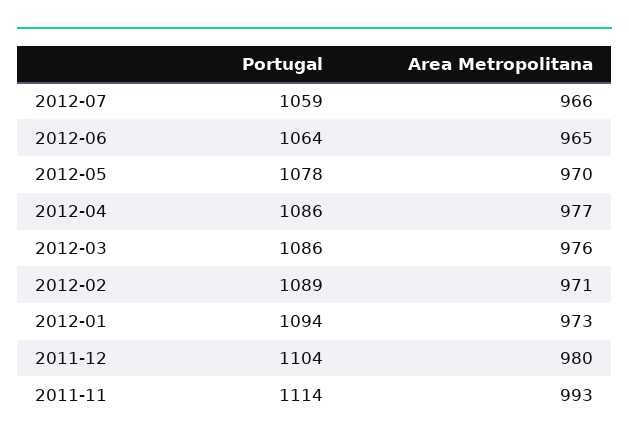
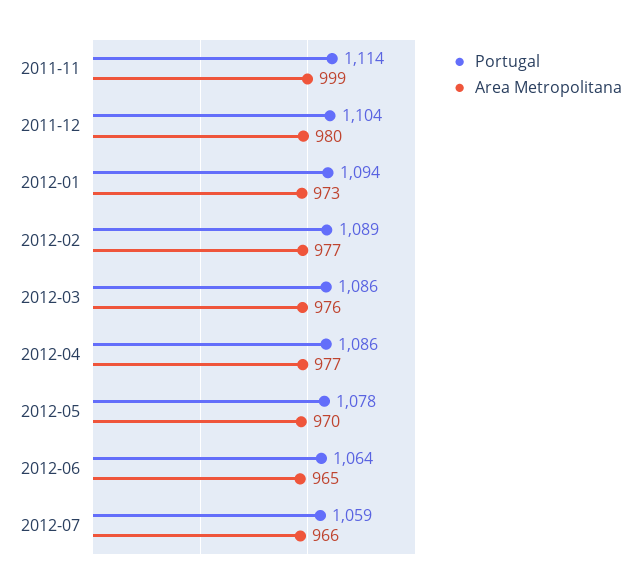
  {
    "Portugal": {
      "2012-07": 1059,
      "2012-06": 1064,
      "2012-05": 1078,
      "2012-04": 1086,
      "2012-03": 1086,
      "2012-02": 1089,
      "2012-01": 1094,
      "2011-12": 1104,
      "2011-11": 1114
    },
    "Area Metropolitana": {
      "2012-07": 966,
      "2012-06": 965,
      "2012-05": 970,
      "2012-04": 977,
      "2012-03": 976,
-     "2012-02": 971,
+     "2012-02": 977,
      "2012-01": 973,
      "2011-12": 980,
-     "2011-11": 993
+     "2011-11": 999
    }
  }

